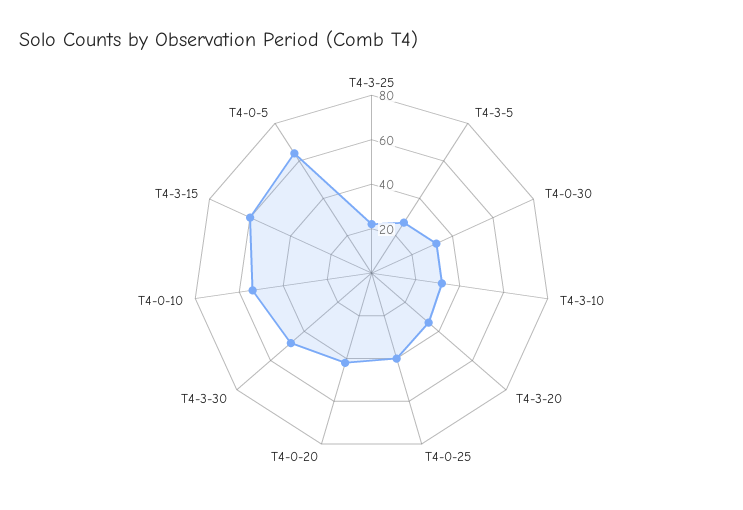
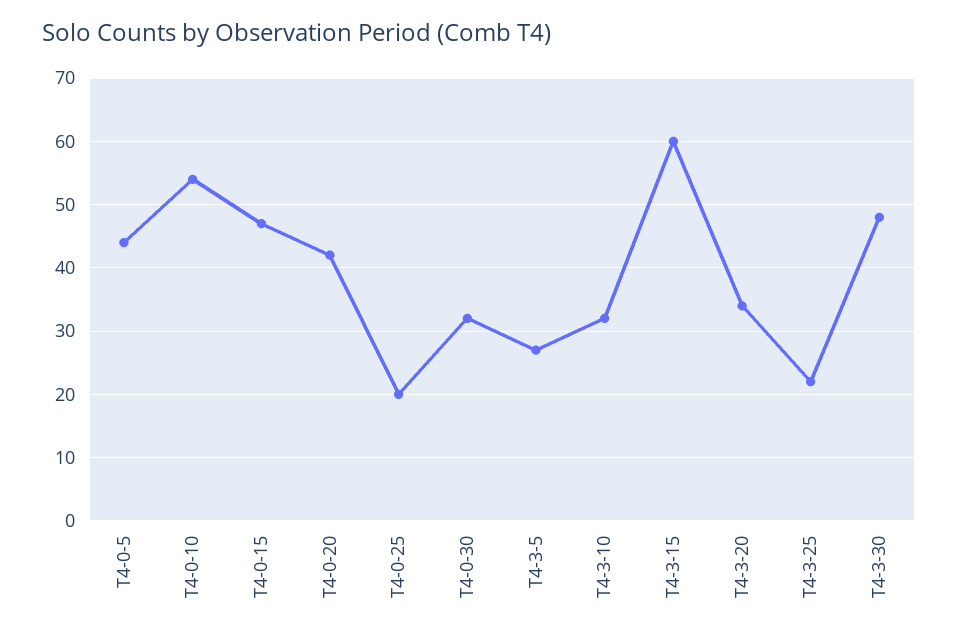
  {
    "T4-3-25": 22,
    "T4-3-5": 27,
    "T4-0-30": 32,
    "T4-3-10": 32,
    "T4-3-20": 34,
-   "T4-0-25": 40,
+   "T4-0-25": 20,
    "T4-0-20": 42,
    "T4-3-30": 48,
    "T4-0-10": 54,
    "T4-3-15": 60,
-   "T4-0-5": 65
+   "T4-0-5": 44,
+   "T4-0-15": 47
  }

